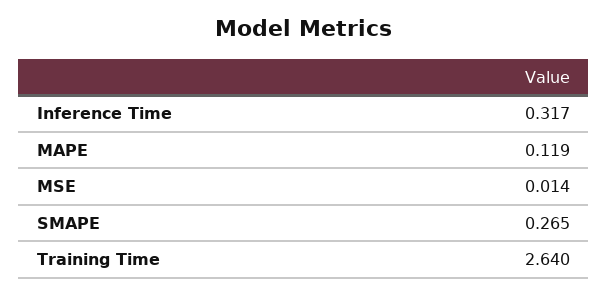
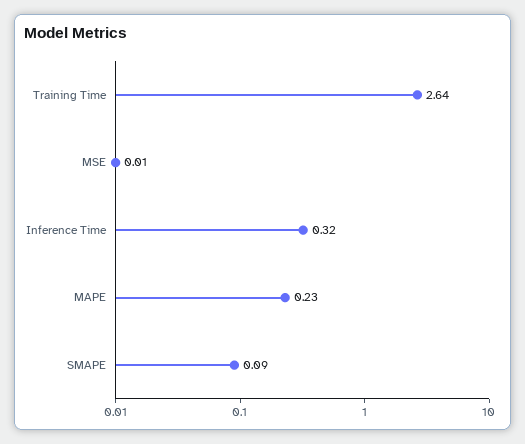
  {
    "Inference Time": 0.317,
-   "MAPE": 0.119,
+   "MAPE": 0.23,
    "MSE": 0.014,
-   "SMAPE": 0.265,
+   "SMAPE": 0.09,
    "Training Time": 2.64
  }

